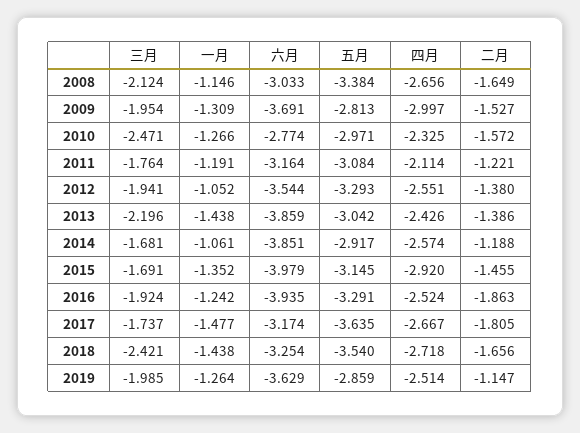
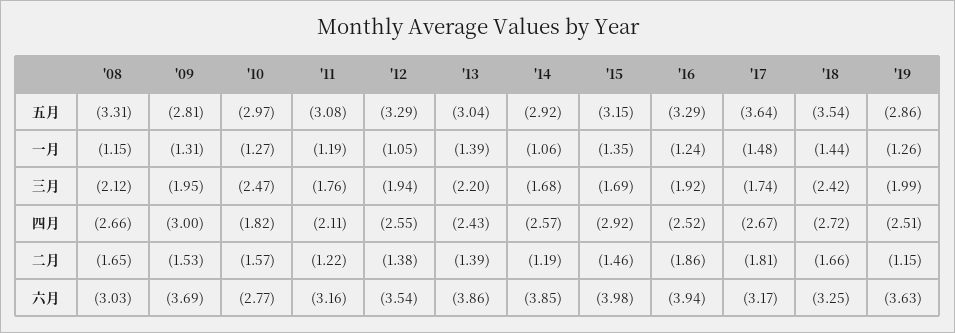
  {
    "三月": {
      "2008": -2.124,
      "2009": -1.954,
      "2010": -2.471,
      "2011": -1.764,
      "2012": -1.941,
      "2013": -2.196,
      "2014": -1.681,
      "2015": -1.691,
      "2016": -1.924,
      "2017": -1.737,
      "2018": -2.421,
      "2019": -1.985
    },
    "一月": {
      "2008": -1.146,
      "2009": -1.309,
      "2010": -1.266,
      "2011": -1.191,
      "2012": -1.052,
-     "2013": -1.438,
+     "2013": -1.39,
      "2014": -1.061,
      "2015": -1.352,
      "2016": -1.242,
      "2017": -1.477,
      "2018": -1.438,
      "2019": -1.264
    },
    "六月": {
      "2008": -3.033,
      "2009": -3.691,
      "2010": -2.774,
      "2011": -3.164,
      "2012": -3.544,
      "2013": -3.859,
      "2014": -3.851,
      "2015": -3.979,
      "2016": -3.935,
      "2017": -3.174,
      "2018": -3.254,
      "2019": -3.629
    },
    "五月": {
-     "2008": -3.384,
+     "2008": -3.31,
      "2009": -2.813,
      "2010": -2.971,
      "2011": -3.084,
      "2012": -3.293,
      "2013": -3.042,
      "2014": -2.917,
      "2015": -3.145,
      "2016": -3.291,
      "2017": -3.635,
      "2018": -3.54,
      "2019": -2.859
    },
    "四月": {
      "2008": -2.656,
      "2009": -2.997,
-     "2010": -2.325,
+     "2010": -1.82,
      "2011": -2.114,
      "2012": -2.551,
      "2013": -2.426,
      "2014": -2.574,
      "2015": -2.92,
      "2016": -2.524,
      "2017": -2.667,
      "2018": -2.718,
      "2019": -2.514
    },
    "二月": {
      "2008": -1.649,
      "2009": -1.527,
      "2010": -1.572,
      "2011": -1.221,
      "2012": -1.38,
      "2013": -1.386,
      "2014": -1.188,
      "2015": -1.455,
      "2016": -1.863,
      "2017": -1.805,
      "2018": -1.656,
      "2019": -1.147
    }
  }

